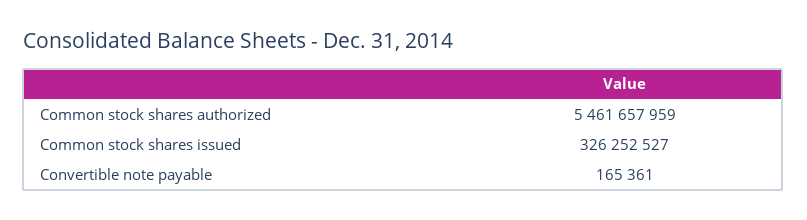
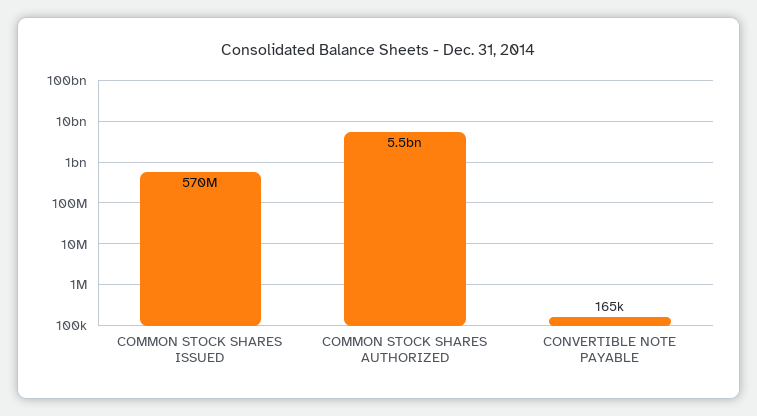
  {
    "Common stock shares authorized": 5461657959,
-   "Common stock shares issued": 326252527,
+   "Common stock shares issued": 570000000,
    "Convertible note payable": 165361
  }

